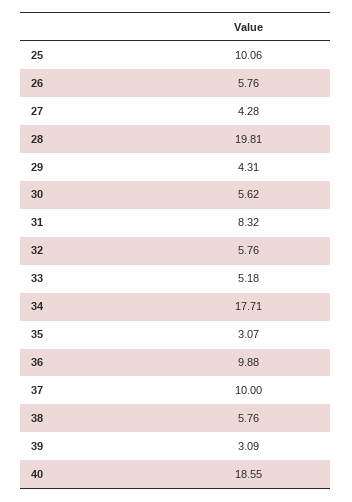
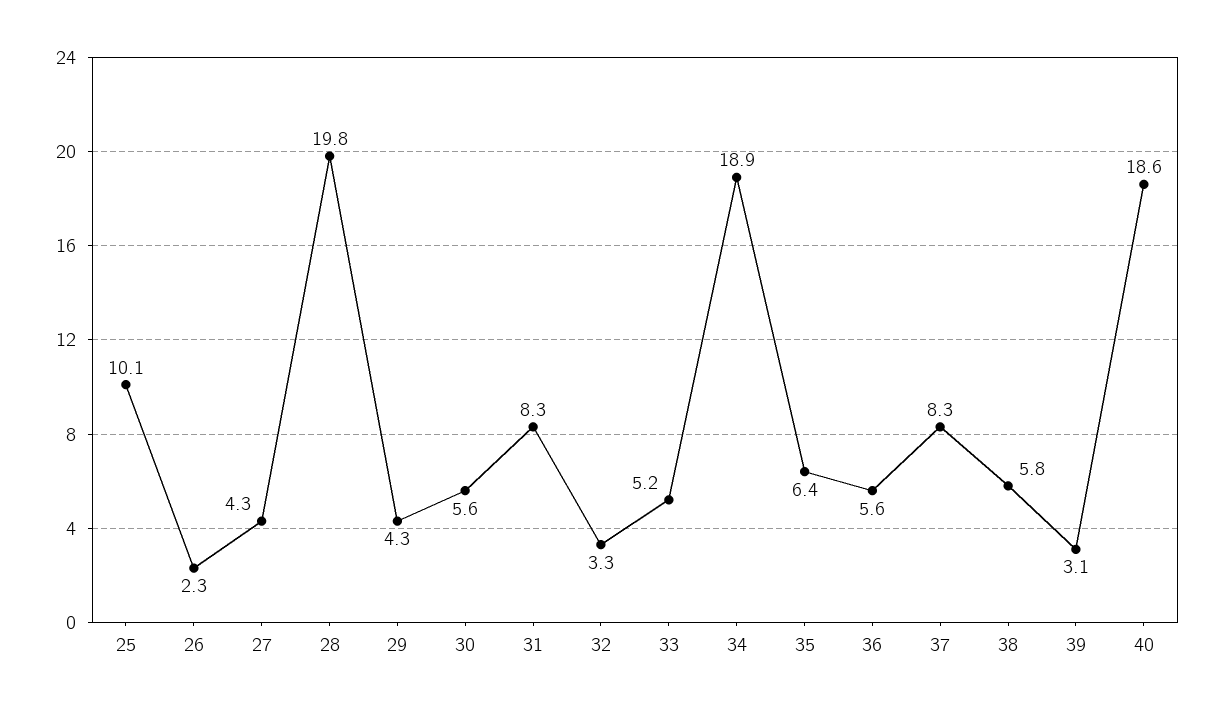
  {
    "25": 10.06,
-   "26": 5.76,
+   "26": 2.3,
    "27": 4.28,
    "28": 19.81,
    "29": 4.31,
    "30": 5.62,
    "31": 8.32,
-   "32": 5.76,
+   "32": 3.3,
    "33": 5.18,
-   "34": 17.71,
+   "34": 18.9,
-   "35": 3.07,
+   "35": 6.4,
-   "36": 9.88,
+   "36": 5.6,
-   "37": 10,
+   "37": 8.3,
    "38": 5.76,
    "39": 3.09,
    "40": 18.55
  }

